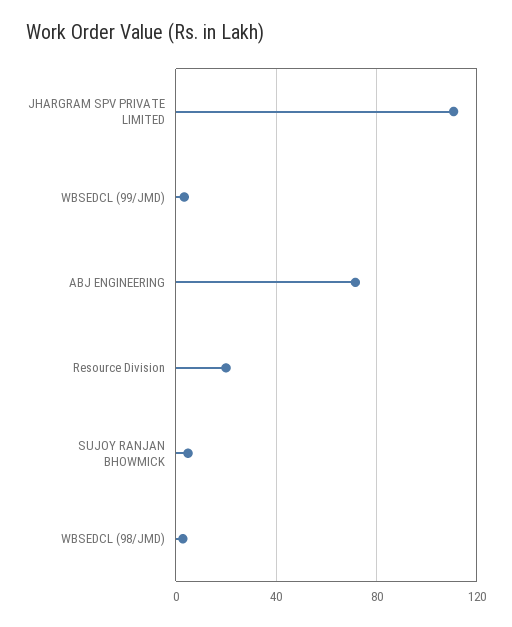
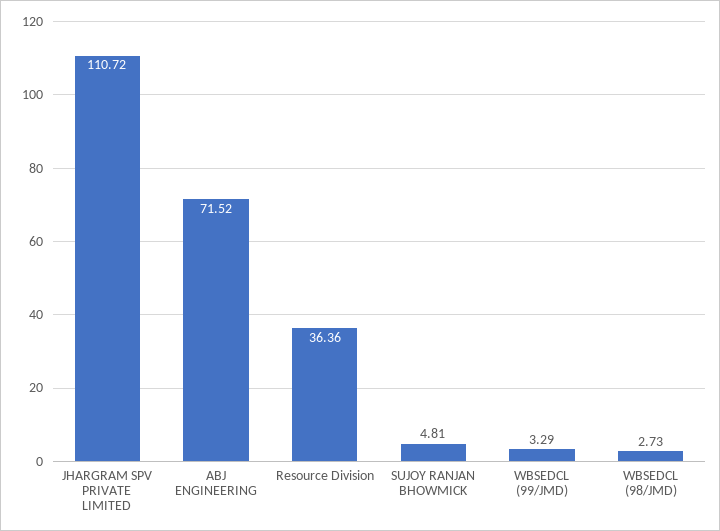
  {
    "JHARGRAM SPV PRIVATE LIMITED": 110.72,
    "WBSEDCL (99/JMD)": 3.29,
    "ABJ ENGINEERING": 71.52,
-   "Resource Division": 20,
+   "Resource Division": 36.36,
    "SUJOY RANJAN BHOWMICK": 4.81,
    "WBSEDCL (98/JMD)": 2.73
  }

